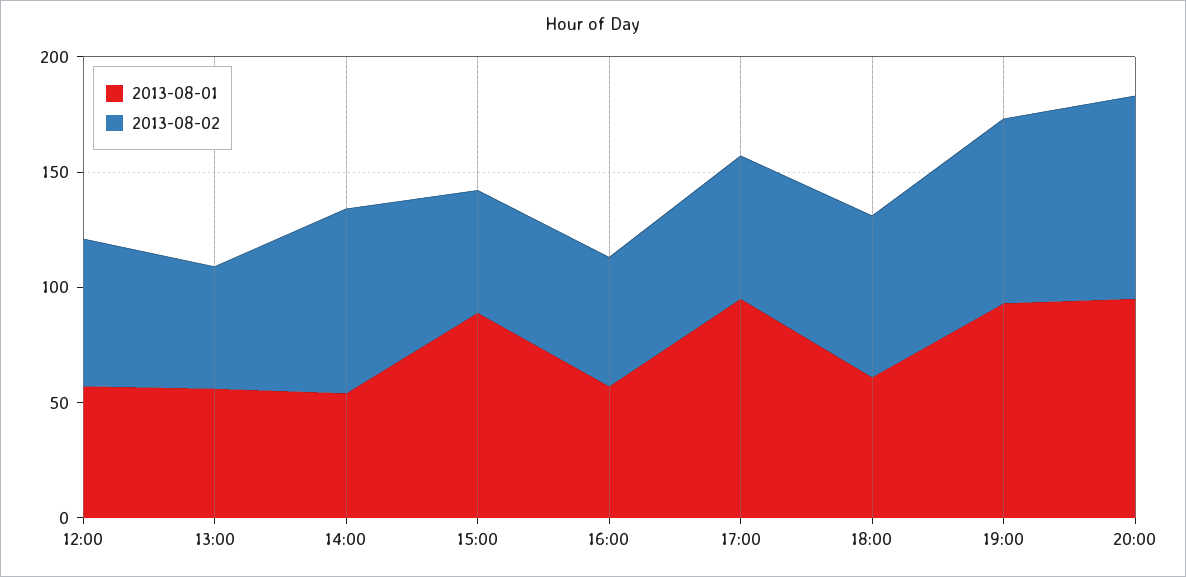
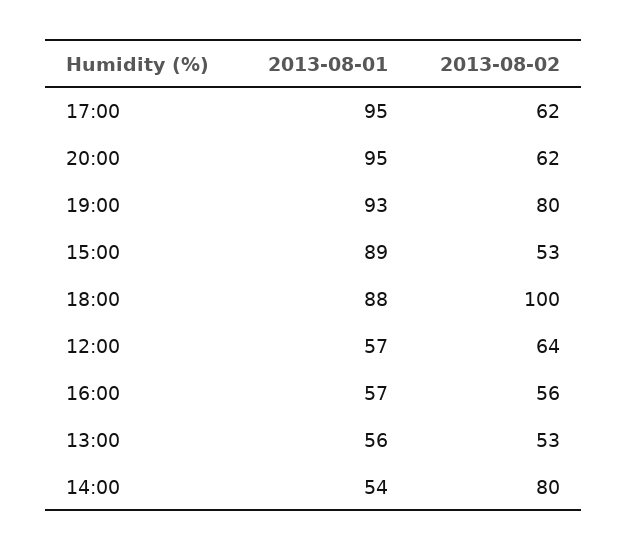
  {
    "2013-08-01": {
      "12:00": 57,
      "13:00": 56,
      "14:00": 54,
      "15:00": 89,
      "16:00": 57,
      "17:00": 95,
-     "18:00": 60,
+     "18:00": 88,
      "19:00": 93,
      "20:00": 95
    },
    "2013-08-02": {
      "12:00": 64,
      "13:00": 53,
      "14:00": 80,
      "15:00": 53,
      "16:00": 56,
      "17:00": 62,
-     "18:00": 70,
+     "18:00": 100,
      "19:00": 80,
-     "20:00": 90
+     "20:00": 62
    }
  }

